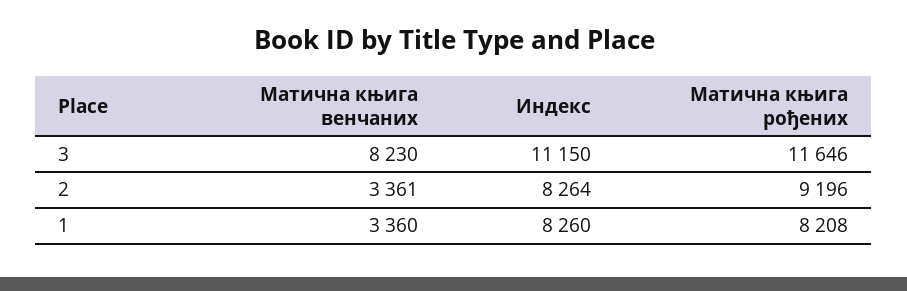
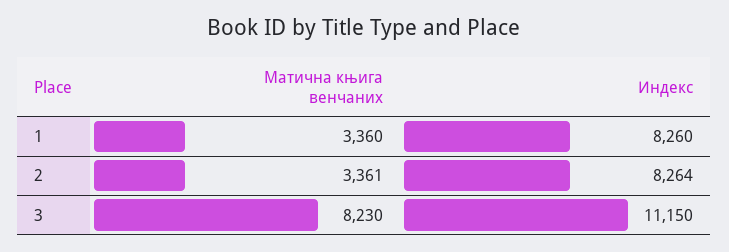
  {
    "Матична књига венчаних": {
      "3": 8230,
      "2": 3361,
      "1": 3360
    },
    "Индекс": {
      "3": 11150,
      "2": 8264,
      "1": 8260
-   },
+   }
-   "Матична књига рођених": {
-     "3": 11646,
-     "2": 9196,
-     "1": 8208
-   }
  }

